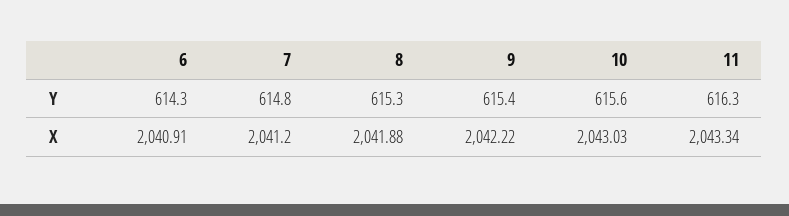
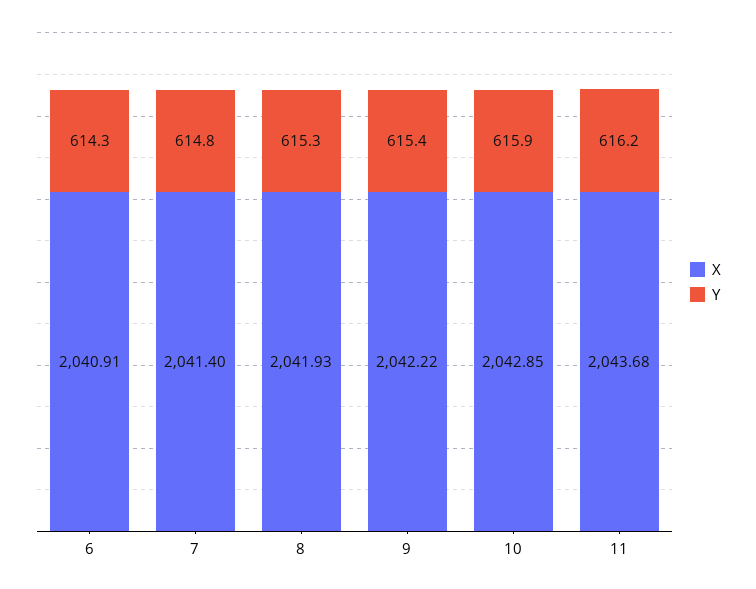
  {
    "Y": {
      "6": 614.3,
      "7": 614.8,
      "8": 615.3,
      "9": 615.4,
-     "10": 615.6,
+     "10": 615.9,
-     "11": 616.3
+     "11": 616.2
    },
    "X": {
      "6": 2040.91,
-     "7": 2041.2,
+     "7": 2041.4,
-     "8": 2041.88,
+     "8": 2041.93,
      "9": 2042.22,
-     "10": 2043.03,
+     "10": 2042.85,
-     "11": 2043.34
+     "11": 2043.68
    }
  }

